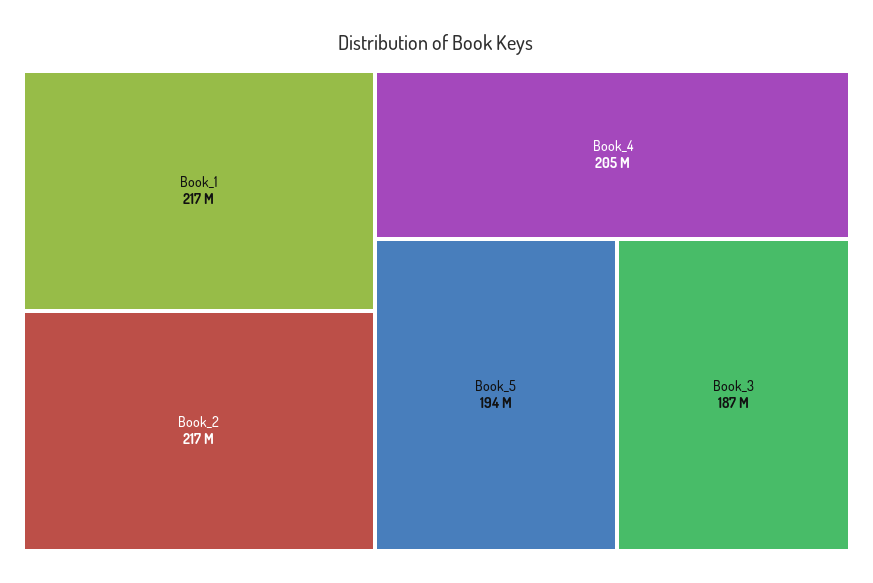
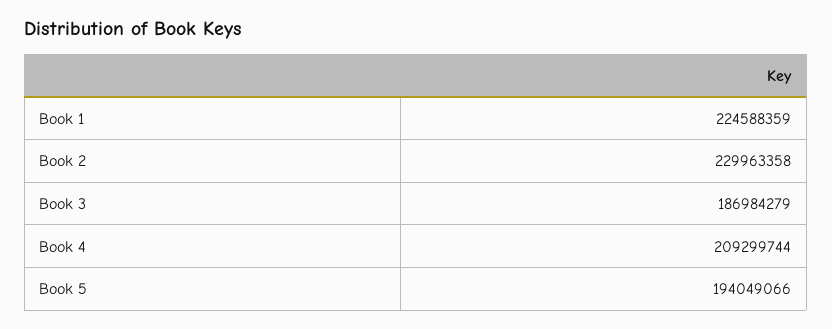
  {
-   "Book_1": 217000000,
+   "Book_1": 224588359,
-   "Book_2": 217000000,
+   "Book_2": 229963358,
-   "Book_4": 205000000,
+   "Book_4": 209299744,
    "Book_5": 194049066,
    "Book_3": 186984279
  }

